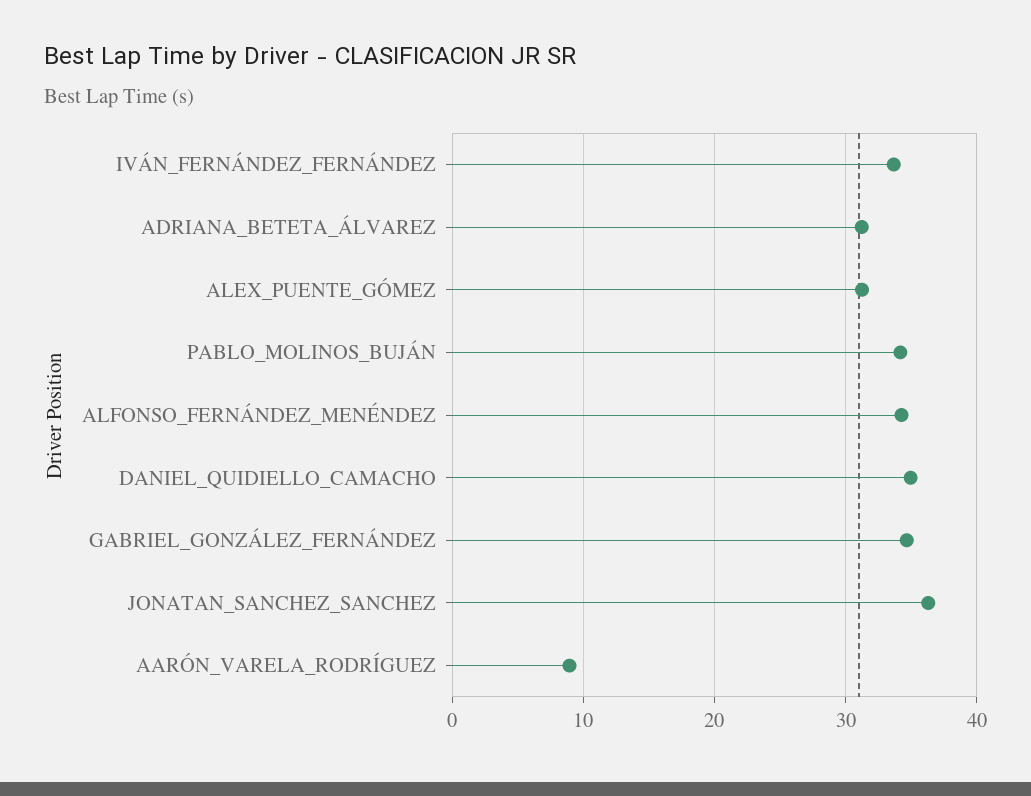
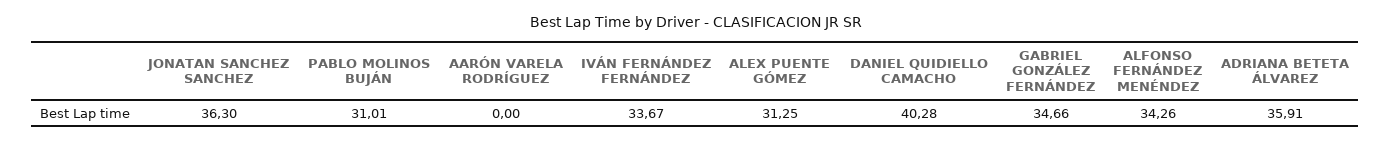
  {
    "IVÁN_FERNÁNDEZ_FERNÁNDEZ": 33.67,
-   "ADRIANA_BETETA_ÁLVAREZ": 31,
+   "ADRIANA_BETETA_ÁLVAREZ": 35.91,
    "ALEX_PUENTE_GÓMEZ": 31.25,
-   "PABLO_MOLINOS_BUJÁN": 34,
+   "PABLO_MOLINOS_BUJÁN": 31.01,
    "ALFONSO_FERNÁNDEZ_MENÉNDEZ": 34.26,
-   "DANIEL_QUIDIELLO_CAMACHO": 35,
+   "DANIEL_QUIDIELLO_CAMACHO": 40.28,
    "GABRIEL_GONZÁLEZ_FERNÁNDEZ": 34.66,
    "JONATAN_SANCHEZ_SANCHEZ": 36.3,
-   "AARÓN_VARELA_RODRÍGUEZ": 9
+   "AARÓN_VARELA_RODRÍGUEZ": 0
  }

